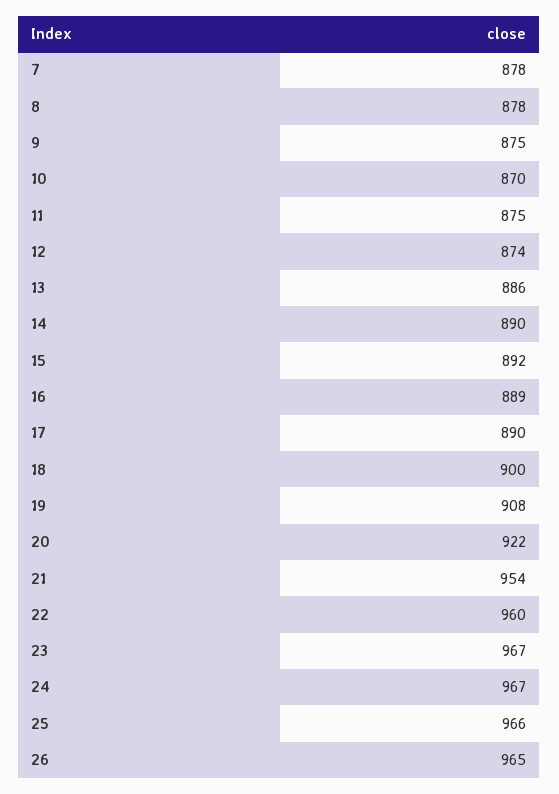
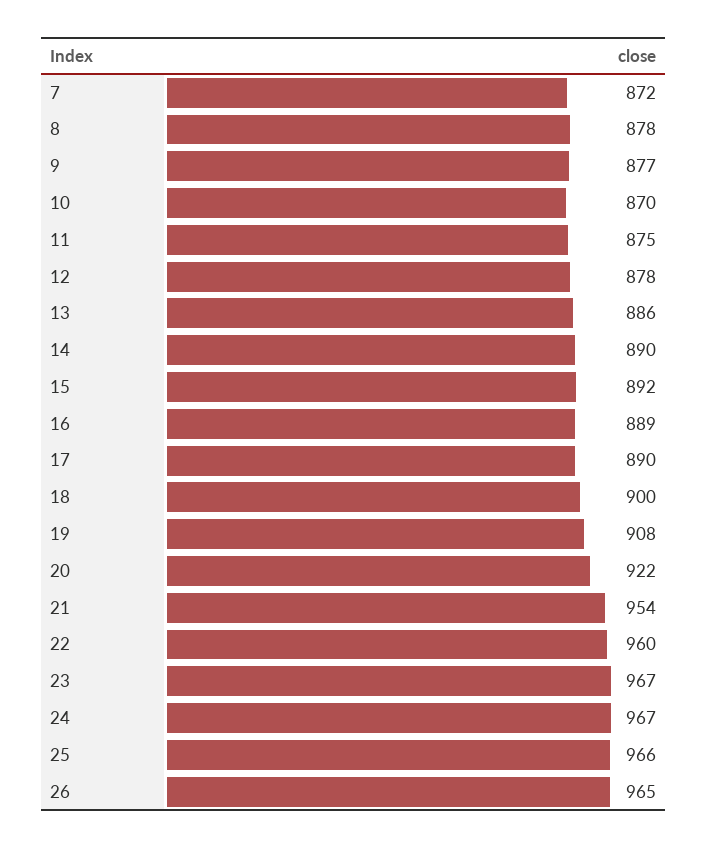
  {
-   "7": 878,
+   "7": 872,
    "8": 878,
-   "9": 875,
+   "9": 877,
    "10": 870,
    "11": 875,
-   "12": 874,
+   "12": 878,
    "13": 886,
    "14": 890,
    "15": 892,
    "16": 889,
    "17": 890,
    "18": 900,
    "19": 908,
    "20": 922,
    "21": 954,
    "22": 960,
    "23": 967,
    "24": 967,
    "25": 966,
    "26": 965
  }

